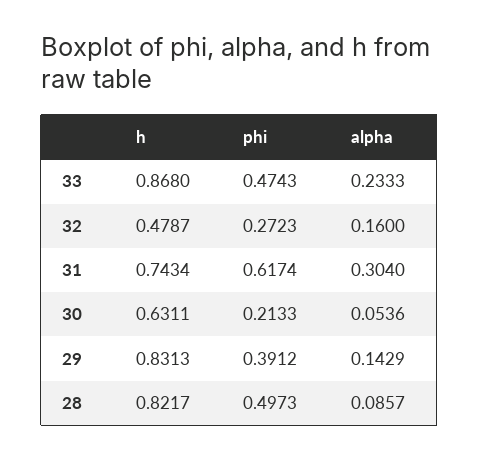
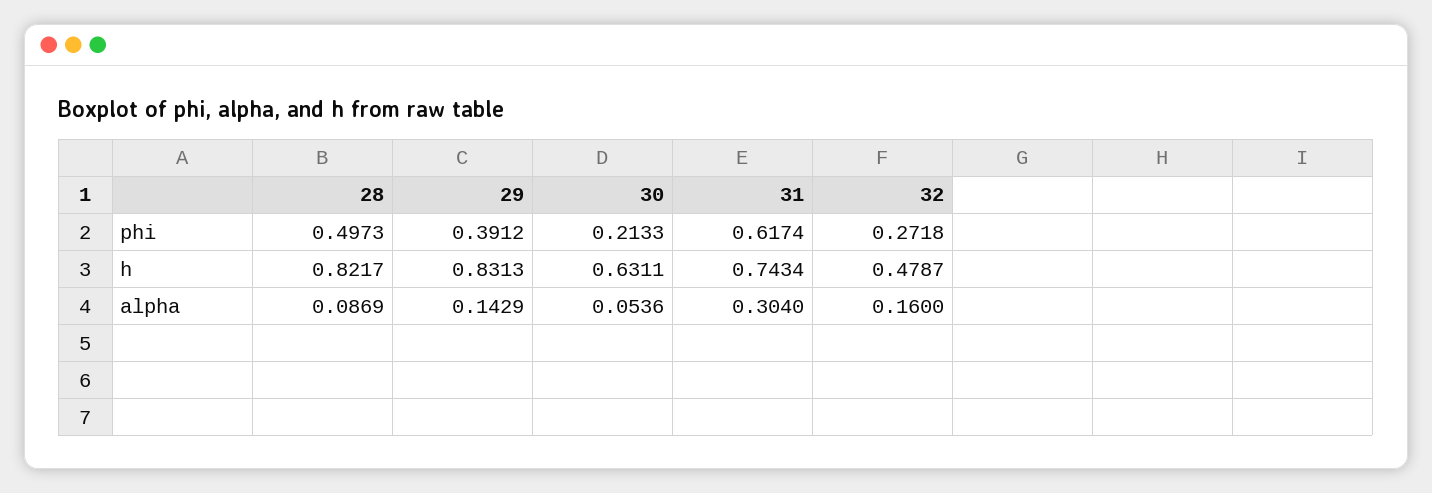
  {
    "h": {
-     "33": 0.868,
      "32": 0.4787,
      "31": 0.7434,
      "30": 0.6311,
      "29": 0.8313,
      "28": 0.8217
    },
    "phi": {
-     "33": 0.4743,
-     "32": 0.2723,
+     "32": 0.2718,
      "31": 0.6174,
      "30": 0.2133,
      "29": 0.3912,
      "28": 0.4973
    },
    "alpha": {
-     "33": 0.2333,
      "32": 0.16,
      "31": 0.304,
      "30": 0.0536,
      "29": 0.1429,
-     "28": 0.0857
+     "28": 0.0869
    }
  }

